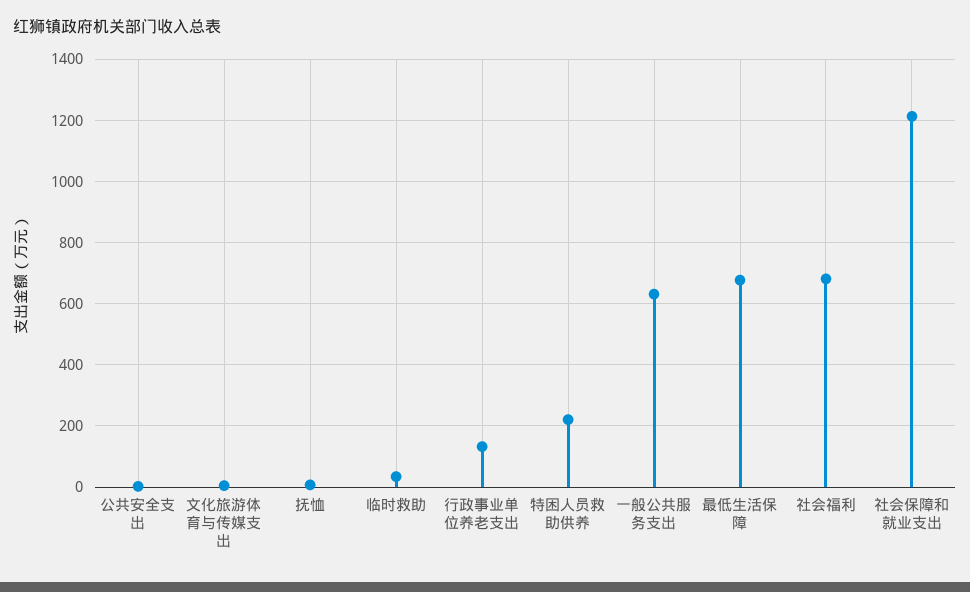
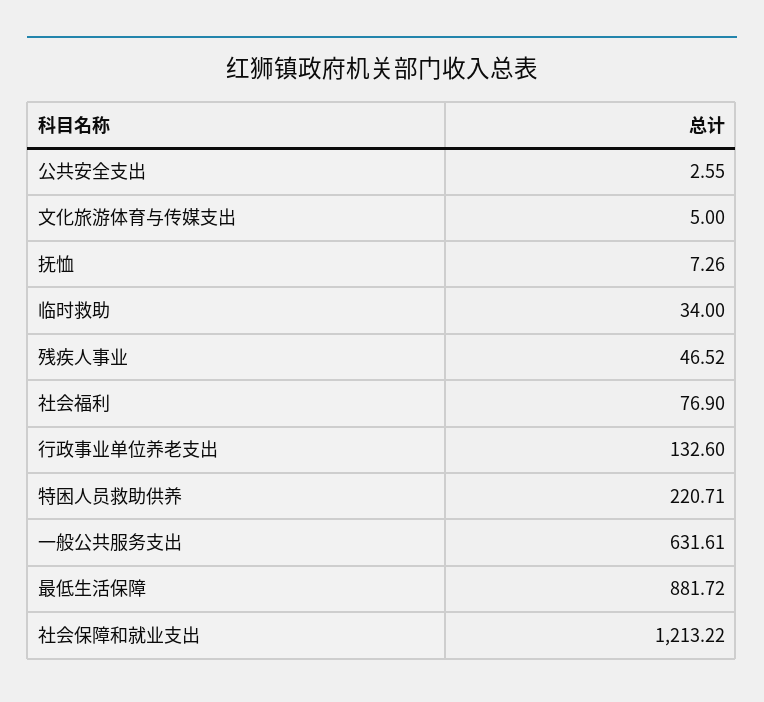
  {
    "公共安全支出": 2.55,
    "文化旅游体育与传媒支出": 5,
    "抚恤": 7.26,
    "临时救助": 34,
    "行政事业单位养老支出": 132.6,
    "特困人员救助供养": 220.71,
    "一般公共服务支出": 631.61,
-   "最低生活保障": 680,
+   "最低生活保障": 881.72,
-   "社会福利": 680,
+   "社会福利": 76.9,
-   "社会保障和就业支出": 1213.22
+   "社会保障和就业支出": 1213.22,
+   "残疾人事业": 46.52
  }

